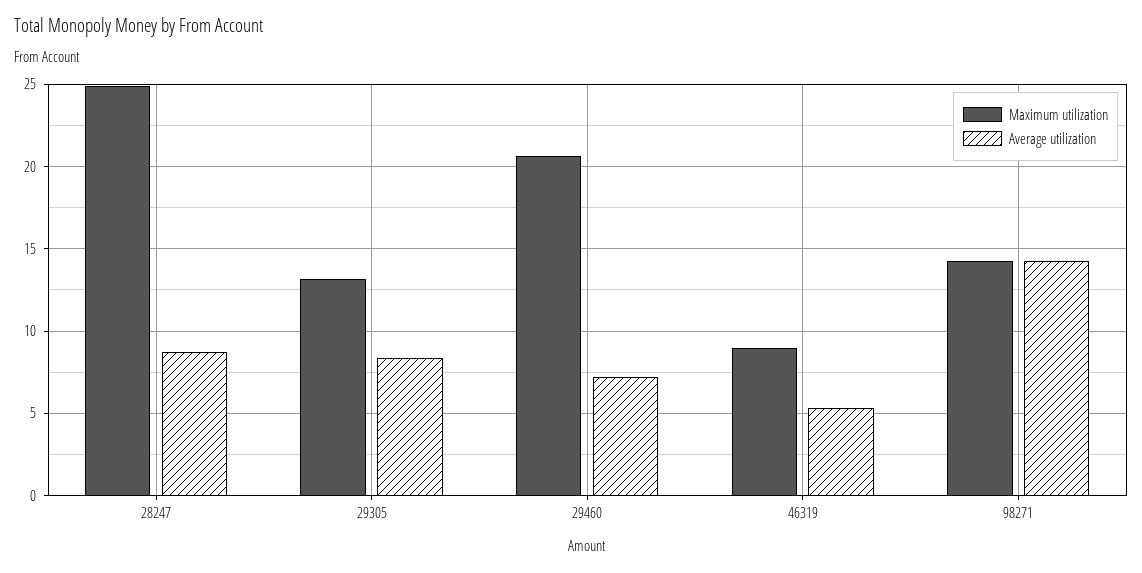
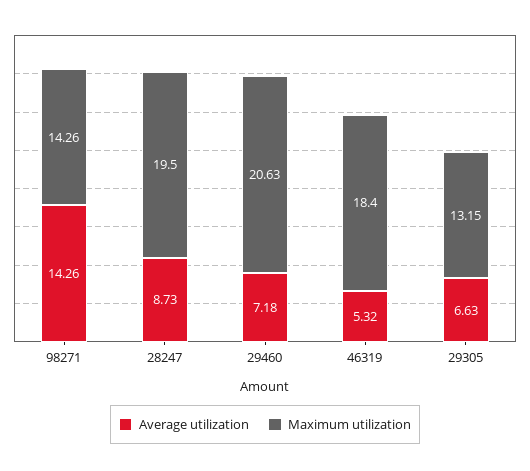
  {
    "Maximum utilization": {
-     "28247": 25,
+     "28247": 19.5,
      "29305": 13.15,
      "29460": 20.63,
-     "46319": 9,
+     "46319": 18.4,
      "98271": 14.26
    },
    "Average utilization": {
      "28247": 8.73,
-     "29305": 8.5,
+     "29305": 6.63,
      "29460": 7.18,
      "46319": 5.32,
      "98271": 14.26
    }
  }

